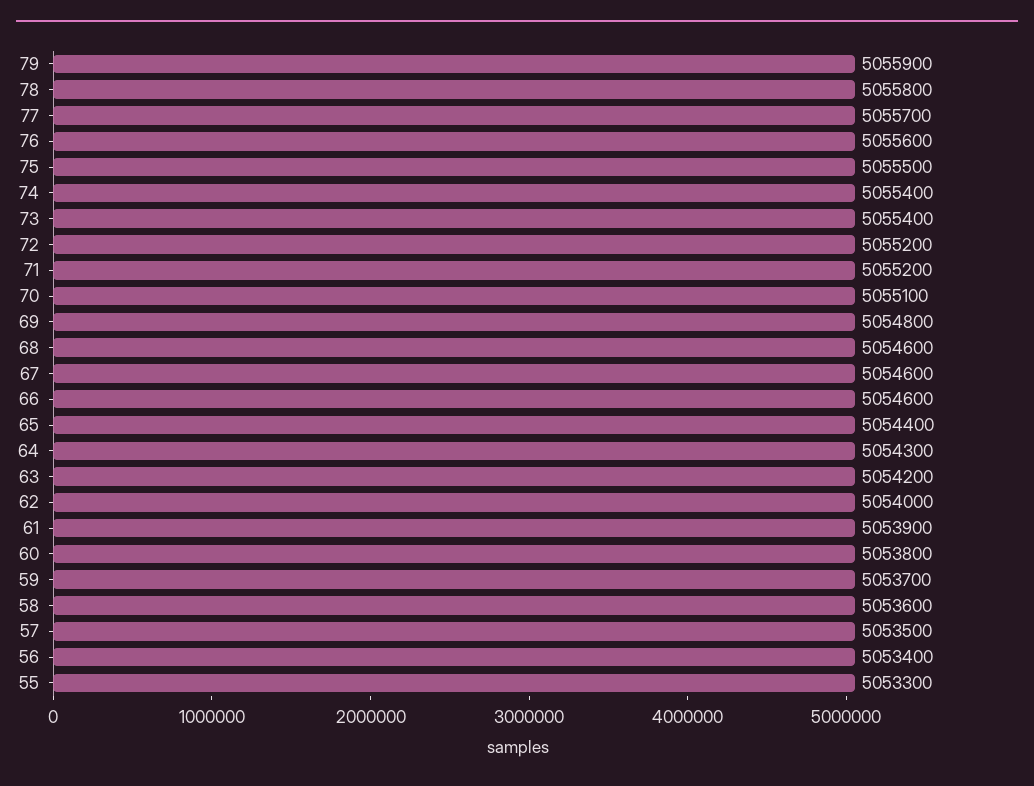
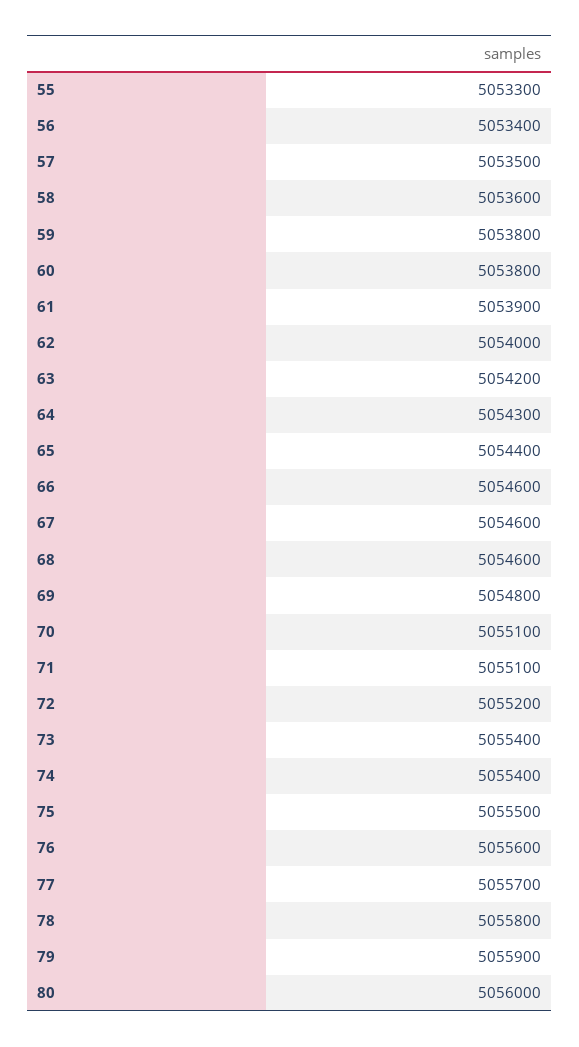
  {
    "79": 5055900,
    "78": 5055800,
    "77": 5055700,
    "76": 5055600,
    "75": 5055500,
    "74": 5055400,
    "73": 5055400,
    "72": 5055200,
-   "71": 5055200,
+   "71": 5055100,
    "70": 5055100,
    "69": 5054800,
    "68": 5054600,
    "67": 5054600,
    "66": 5054600,
    "65": 5054400,
    "64": 5054300,
    "63": 5054200,
    "62": 5054000,
    "61": 5053900,
    "60": 5053800,
-   "59": 5053700,
+   "59": 5053800,
    "58": 5053600,
    "57": 5053500,
    "56": 5053400,
-   "55": 5053300
+   "55": 5053300,
+   "80": 5056000
  }

